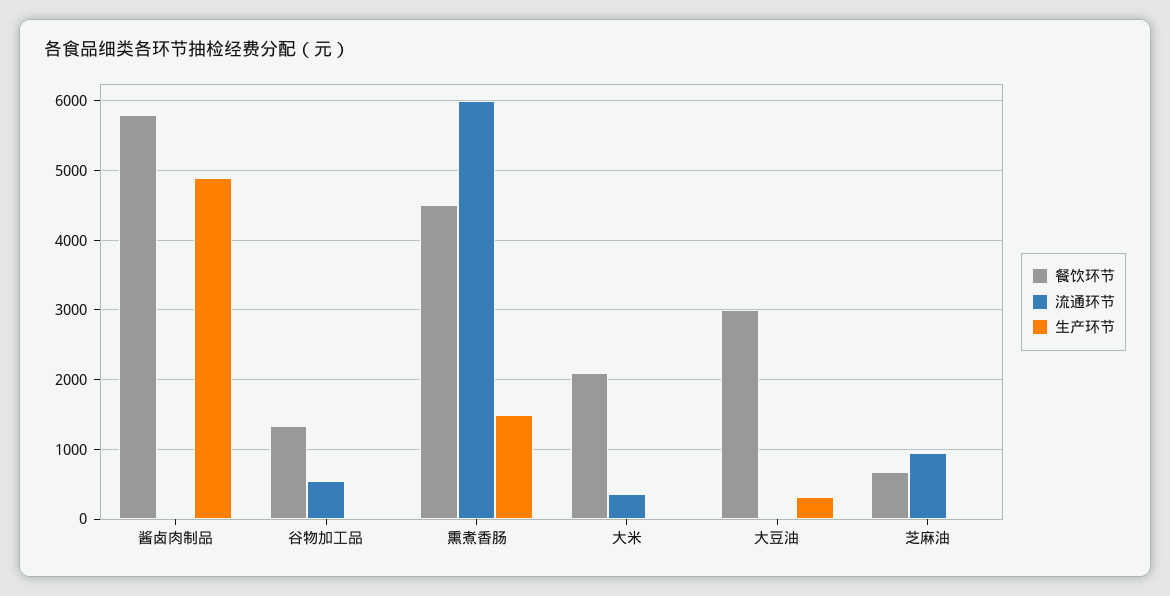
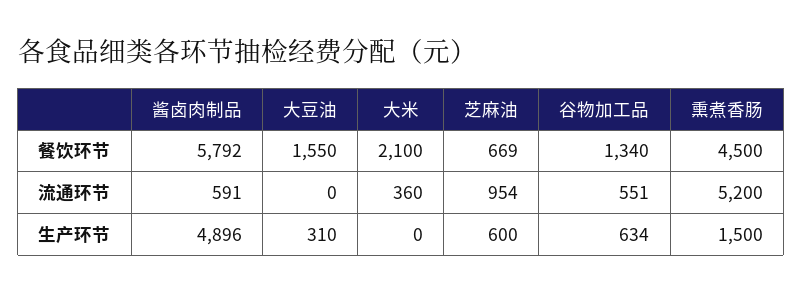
  {
    "餐饮环节": {
      "酱卤肉制品": 5792,
      "谷物加工品": 1340,
      "熏煮香肠": 4500,
      "大米": 2100,
-     "大豆油": 3000,
+     "大豆油": 1550,
      "芝麻油": 669
    },
    "流通环节": {
-     "酱卤肉制品": 0,
+     "酱卤肉制品": 591,
      "谷物加工品": 551,
-     "熏煮香肠": 6000,
+     "熏煮香肠": 5200,
      "大米": 360,
      "大豆油": 0,
      "芝麻油": 954
    },
    "生产环节": {
      "酱卤肉制品": 4896,
-     "谷物加工品": 0,
+     "谷物加工品": 634,
      "熏煮香肠": 1500,
      "大米": 0,
      "大豆油": 310,
-     "芝麻油": 0
+     "芝麻油": 600
    }
  }

